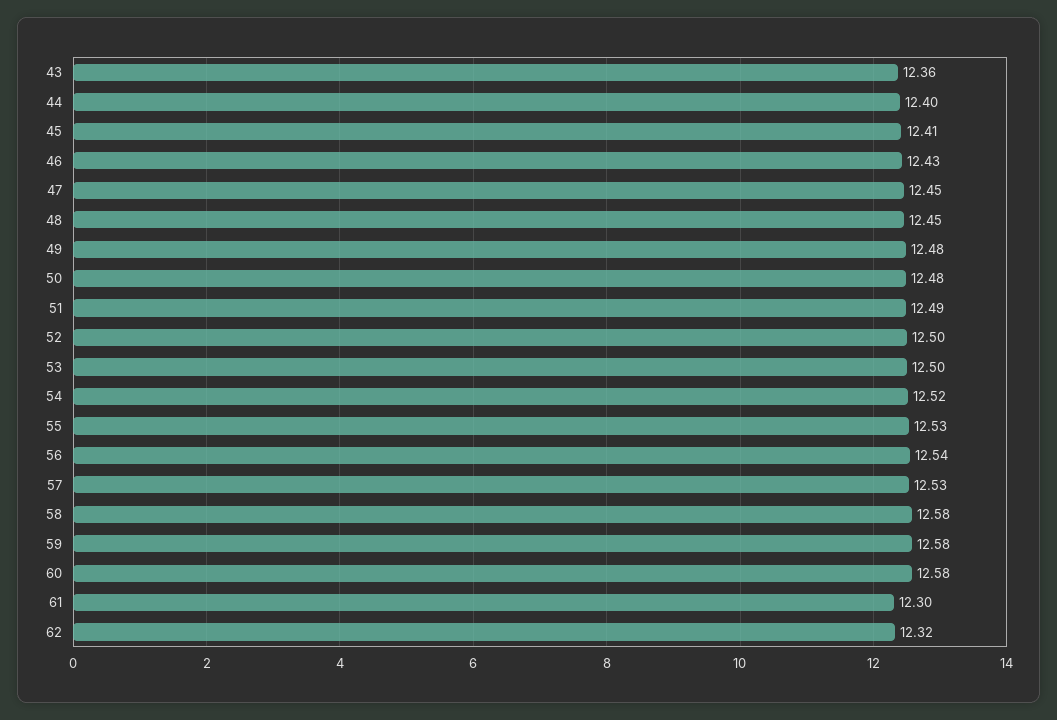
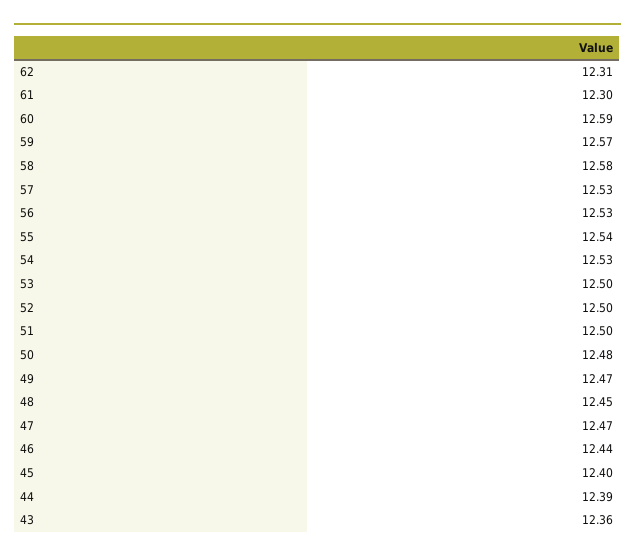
  {
    "43": 12.36,
-   "44": 12.4,
+   "44": 12.39,
-   "45": 12.41,
+   "45": 12.4,
-   "46": 12.43,
+   "46": 12.44,
-   "47": 12.45,
+   "47": 12.47,
    "48": 12.45,
-   "49": 12.48,
+   "49": 12.47,
    "50": 12.48,
-   "51": 12.49,
+   "51": 12.5,
    "52": 12.5,
    "53": 12.5,
-   "54": 12.52,
+   "54": 12.53,
-   "55": 12.53,
+   "55": 12.54,
-   "56": 12.54,
+   "56": 12.53,
    "57": 12.53,
    "58": 12.58,
-   "59": 12.58,
+   "59": 12.57,
-   "60": 12.58,
+   "60": 12.59,
    "61": 12.3,
-   "62": 12.32
+   "62": 12.31
  }

